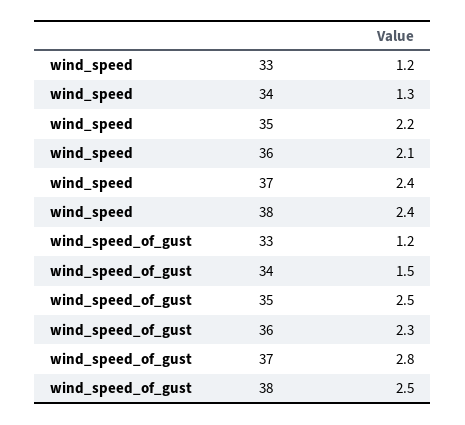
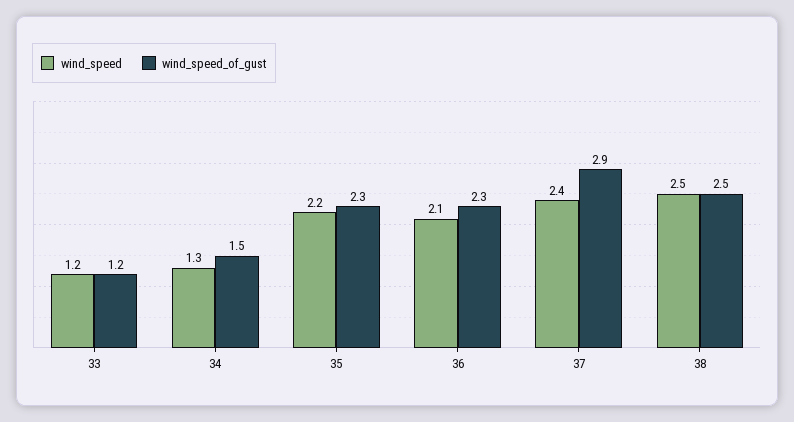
  {
    "wind_speed": {
      "33": 1.2,
      "34": 1.3,
      "35": 2.2,
      "36": 2.1,
      "37": 2.4,
-     "38": 2.4
+     "38": 2.5
    },
    "wind_speed_of_gust": {
      "33": 1.2,
      "34": 1.5,
-     "35": 2.5,
+     "35": 2.3,
      "36": 2.3,
-     "37": 2.8,
+     "37": 2.9,
      "38": 2.5
    }
  }

